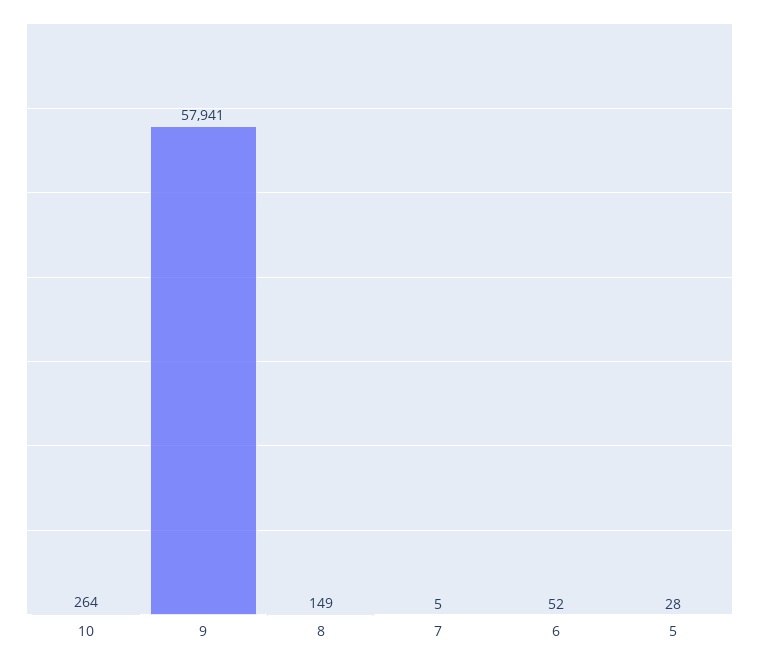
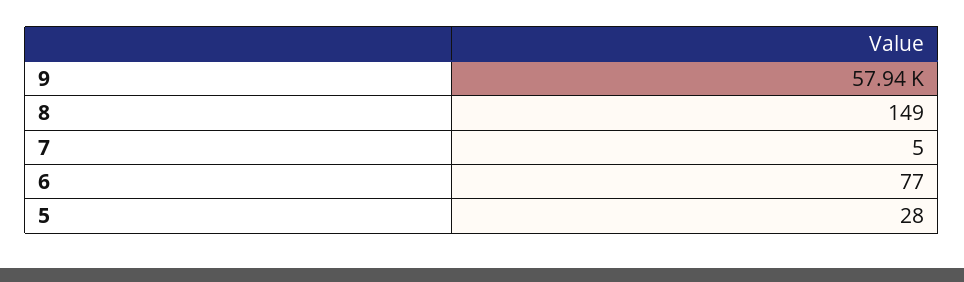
  {
-   "10": 264,
    "9": 57941,
    "8": 149,
    "7": 5,
-   "6": 52,
+   "6": 77,
    "5": 28
  }

